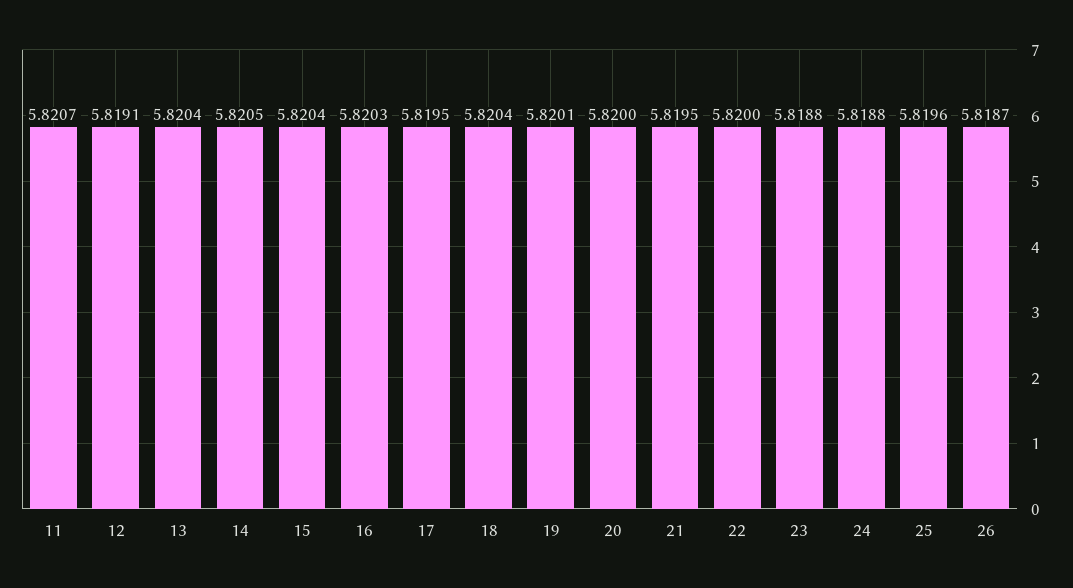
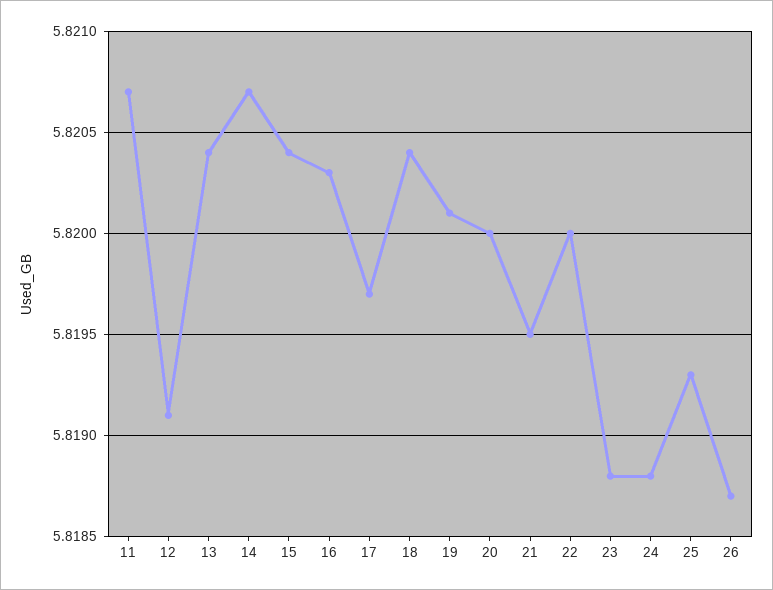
  {
    "11": 5.8207,
    "12": 5.8191,
    "13": 5.8204,
-   "14": 5.8205,
+   "14": 5.8207,
    "15": 5.8204,
    "16": 5.8203,
-   "17": 5.8195,
+   "17": 5.8197,
    "18": 5.8204,
    "19": 5.8201,
    "20": 5.82,
    "21": 5.8195,
    "22": 5.82,
    "23": 5.8188,
    "24": 5.8188,
-   "25": 5.8196,
+   "25": 5.8193,
    "26": 5.8187
  }

